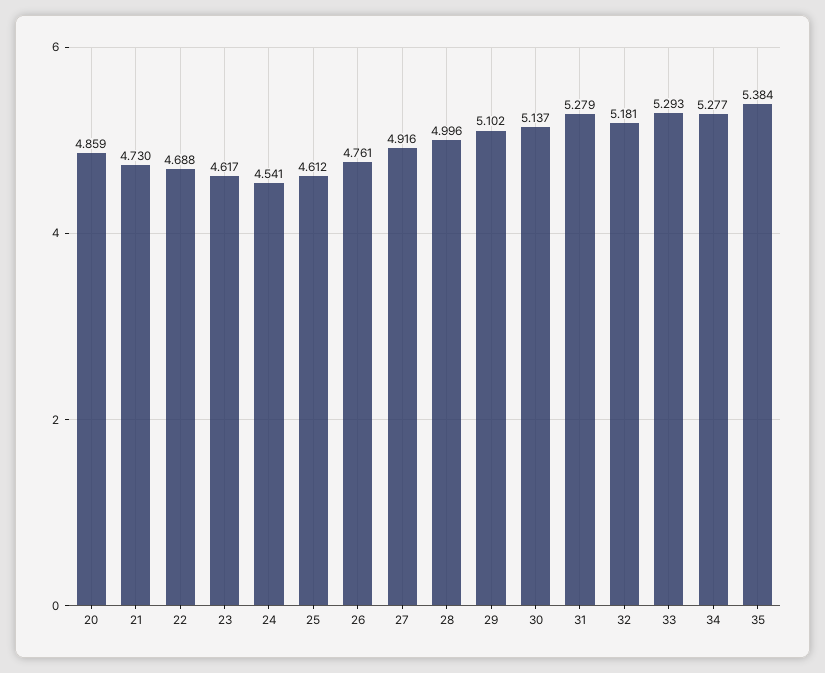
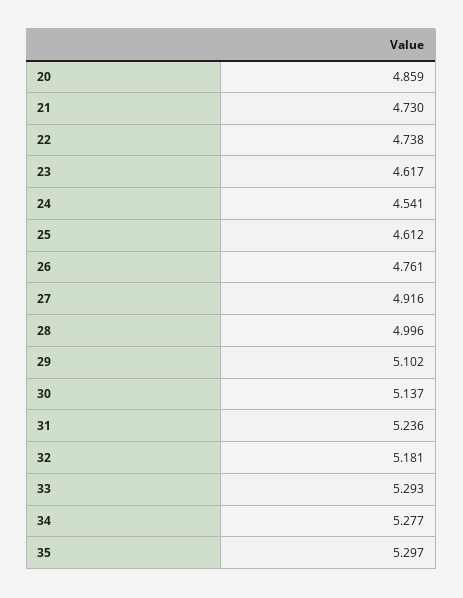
  {
    "20": 4.859,
    "21": 4.73,
-   "22": 4.688,
+   "22": 4.738,
    "23": 4.617,
    "24": 4.541,
    "25": 4.612,
    "26": 4.761,
    "27": 4.916,
    "28": 4.996,
    "29": 5.102,
    "30": 5.137,
-   "31": 5.279,
+   "31": 5.236,
    "32": 5.181,
    "33": 5.293,
    "34": 5.277,
-   "35": 5.384
+   "35": 5.297
  }

